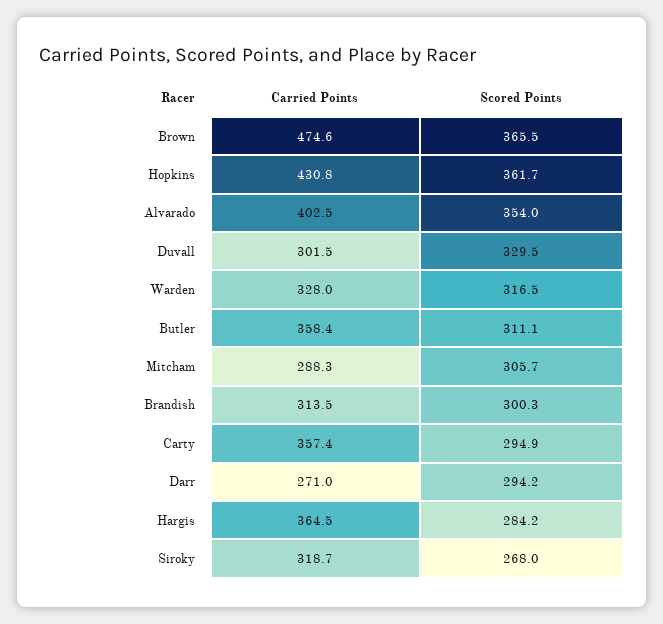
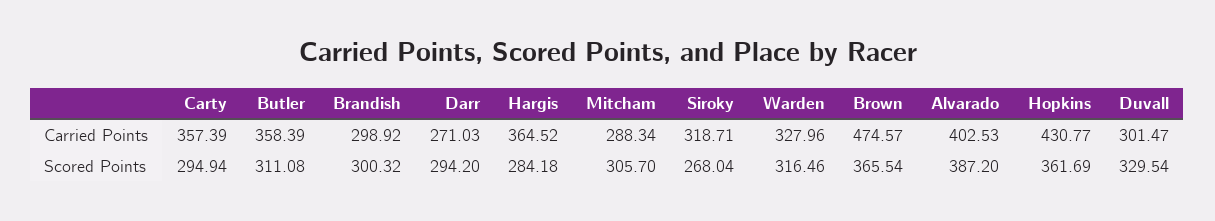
  {
    "Carried Points": {
      "Brown": 474.57,
      "Hopkins": 430.77,
      "Alvarado": 402.53,
      "Duvall": 301.47,
      "Warden": 327.96,
      "Butler": 358.39,
      "Mitcham": 288.34,
-     "Brandish": 313.5,
+     "Brandish": 298.92,
      "Carty": 357.39,
      "Darr": 271.03,
      "Hargis": 364.52,
      "Siroky": 318.71
    },
    "Scored Points": {
      "Brown": 365.54,
      "Hopkins": 361.69,
-     "Alvarado": 354,
+     "Alvarado": 387.2,
      "Duvall": 329.54,
      "Warden": 316.46,
      "Butler": 311.08,
      "Mitcham": 305.7,
      "Brandish": 300.32,
      "Carty": 294.94,
      "Darr": 294.2,
      "Hargis": 284.18,
      "Siroky": 268.04
    }
  }

